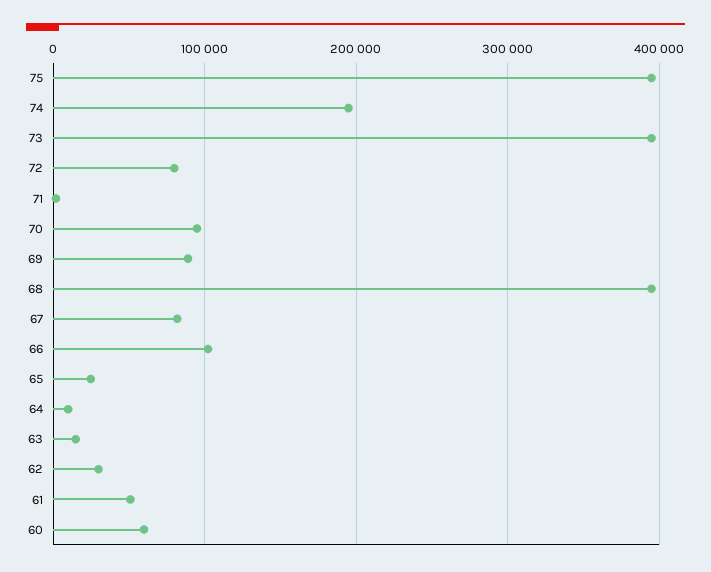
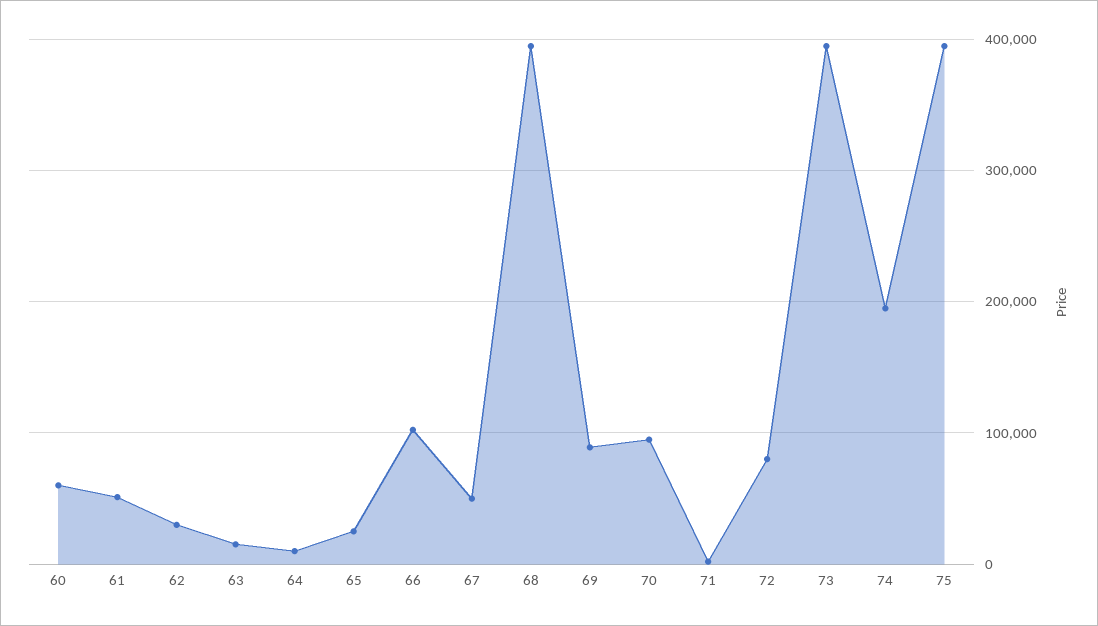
  {
    "75": 390000,
    "74": 190000,
    "73": 390000,
    "72": 80000,
    "71": 0,
    "70": 90000,
    "69": 90000,
    "68": 390000,
-   "67": 80000,
+   "67": 50000,
    "66": 100000,
    "65": 20000,
    "64": 10000,
    "63": 10000,
    "62": 30000,
    "61": 50000,
    "60": 60000
  }

